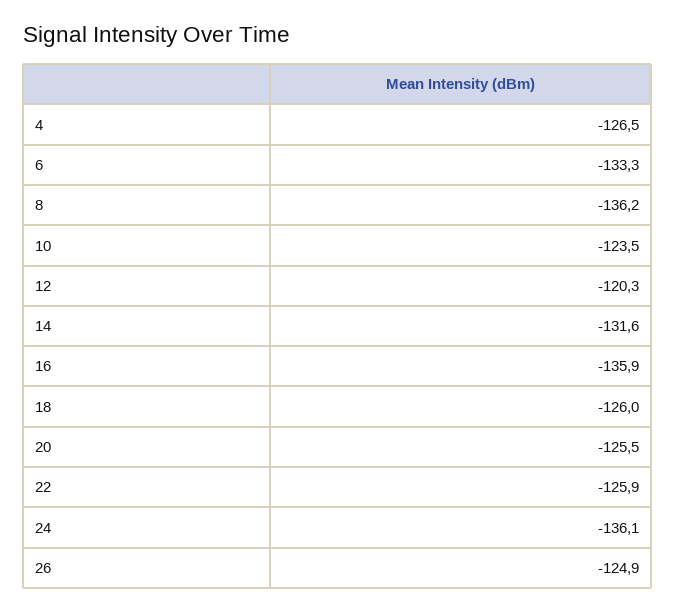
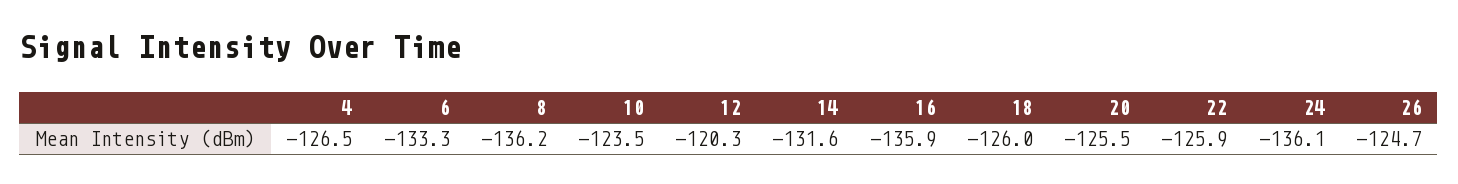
  {
    "4": -126.5,
    "6": -133.3,
    "8": -136.2,
    "10": -123.5,
    "12": -120.3,
    "14": -131.6,
    "16": -135.9,
    "18": -126,
    "20": -125.5,
    "22": -125.9,
    "24": -136.1,
-   "26": -124.9
+   "26": -124.7
  }

